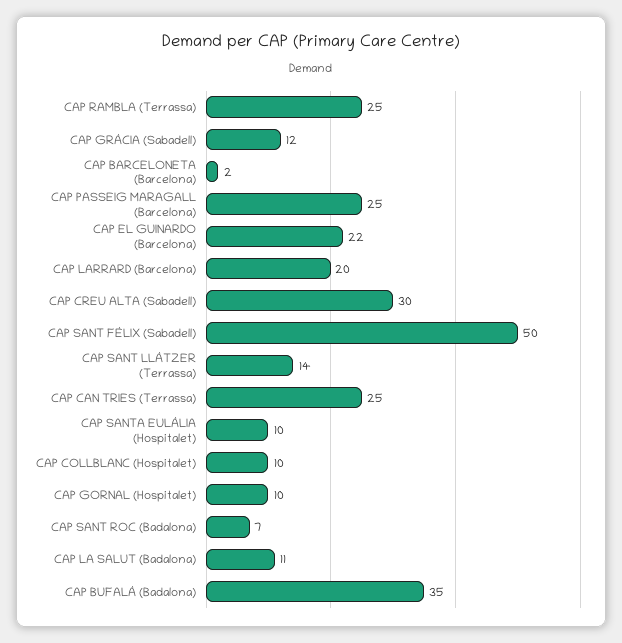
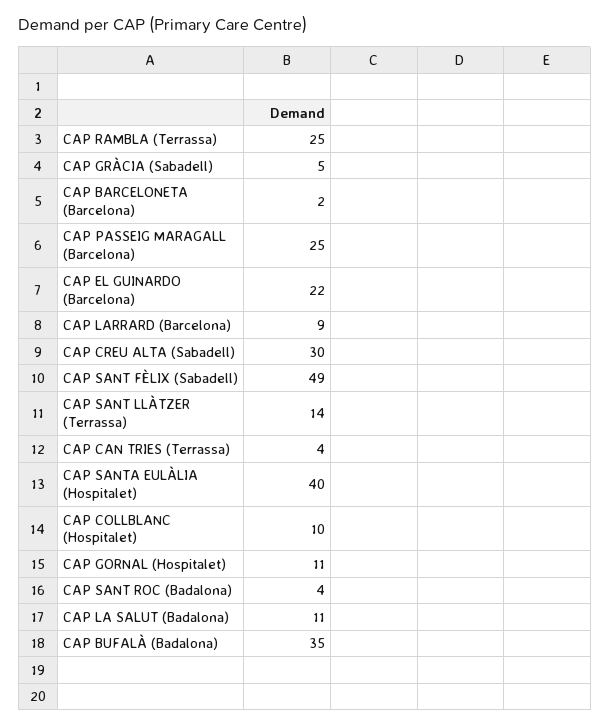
  {
    "CAP RAMBLA (Terrassa)": 25,
-   "CAP GRÀCIA (Sabadell)": 12,
+   "CAP GRÀCIA (Sabadell)": 5,
    "CAP BARCELONETA (Barcelona)": 2,
    "CAP PASSEIG MARAGALL (Barcelona)": 25,
    "CAP EL GUINARDO (Barcelona)": 22,
-   "CAP LARRARD (Barcelona)": 20,
+   "CAP LARRARD (Barcelona)": 9,
    "CAP CREU ALTA (Sabadell)": 30,
-   "CAP SANT FÈLIX (Sabadell)": 50,
+   "CAP SANT FÈLIX (Sabadell)": 49,
    "CAP SANT LLÀTZER (Terrassa)": 14,
-   "CAP CAN TRIES (Terrassa)": 25,
+   "CAP CAN TRIES (Terrassa)": 4,
-   "CAP SANTA EULÀLIA (Hospitalet)": 10,
+   "CAP SANTA EULÀLIA (Hospitalet)": 40,
    "CAP COLLBLANC (Hospitalet)": 10,
-   "CAP GORNAL (Hospitalet)": 10,
+   "CAP GORNAL (Hospitalet)": 11,
-   "CAP SANT ROC (Badalona)": 7,
+   "CAP SANT ROC (Badalona)": 4,
    "CAP LA SALUT (Badalona)": 11,
    "CAP BUFALÀ (Badalona)": 35
  }

